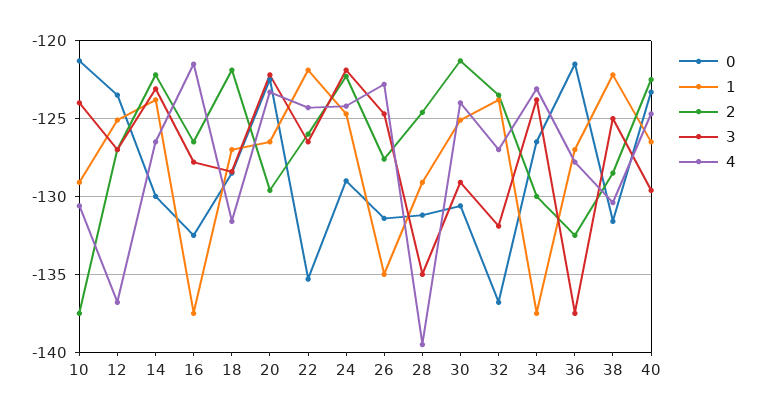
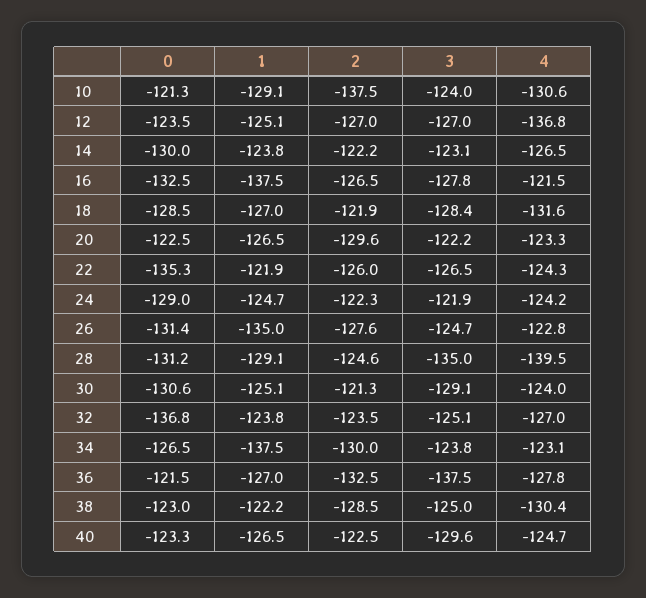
  {
    "0": {
      "10": -121.3,
      "12": -123.5,
      "14": -130,
      "16": -132.5,
      "18": -128.5,
      "20": -122.5,
      "22": -135.3,
      "24": -129,
      "26": -131.4,
      "28": -131.2,
      "30": -130.6,
      "32": -136.8,
      "34": -126.5,
      "36": -121.5,
-     "38": -131.5,
+     "38": -123,
      "40": -123.3
    },
    "1": {
      "10": -129.1,
      "12": -125.1,
      "14": -123.8,
      "16": -137.5,
      "18": -127,
      "20": -126.5,
      "22": -121.9,
      "24": -124.7,
      "26": -135,
      "28": -129.1,
      "30": -125.1,
      "32": -123.8,
      "34": -137.5,
      "36": -127,
      "38": -122.2,
      "40": -126.5
    },
    "2": {
      "10": -137.5,
      "12": -127,
      "14": -122.2,
      "16": -126.5,
      "18": -121.9,
      "20": -129.6,
      "22": -126,
      "24": -122.3,
      "26": -127.6,
      "28": -124.6,
      "30": -121.3,
      "32": -123.5,
      "34": -130,
      "36": -132.5,
      "38": -128.5,
      "40": -122.5
    },
    "3": {
      "10": -124,
      "12": -127,
      "14": -123.1,
      "16": -127.8,
      "18": -128.4,
      "20": -122.2,
      "22": -126.5,
      "24": -121.9,
      "26": -124.7,
      "28": -135,
      "30": -129.1,
-     "32": -132,
+     "32": -125.1,
      "34": -123.8,
      "36": -137.5,
      "38": -125,
      "40": -129.6
    },
    "4": {
      "10": -130.6,
      "12": -136.8,
      "14": -126.5,
      "16": -121.5,
      "18": -131.6,
      "20": -123.3,
      "22": -124.3,
      "24": -124.2,
      "26": -122.8,
      "28": -139.5,
      "30": -124,
      "32": -127,
      "34": -123.1,
      "36": -127.8,
      "38": -130.4,
      "40": -124.7
    }
  }

